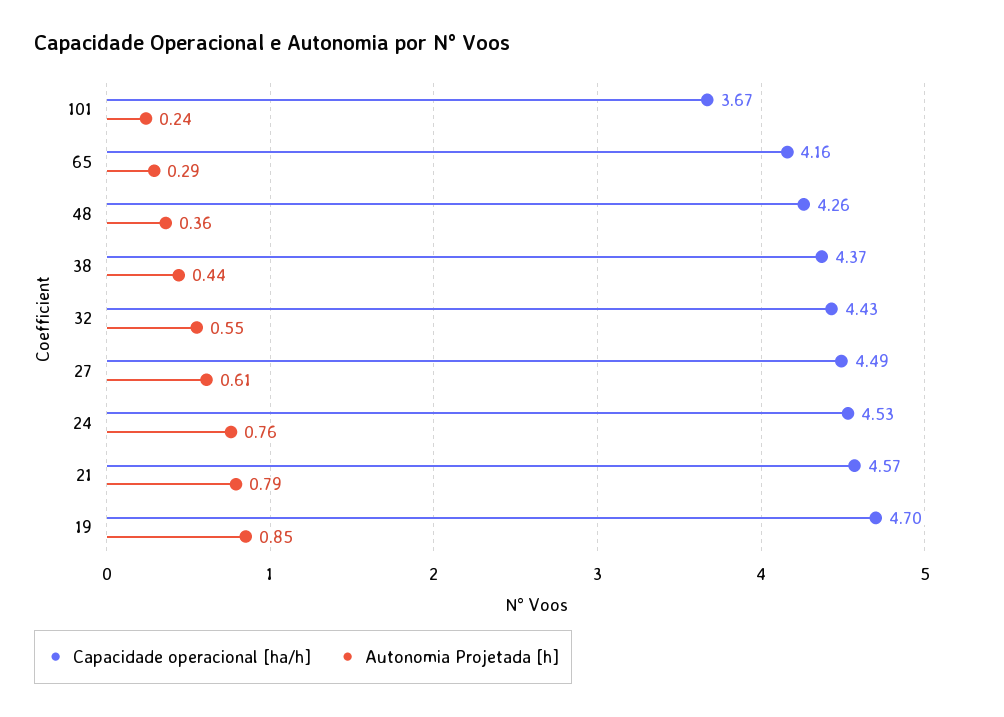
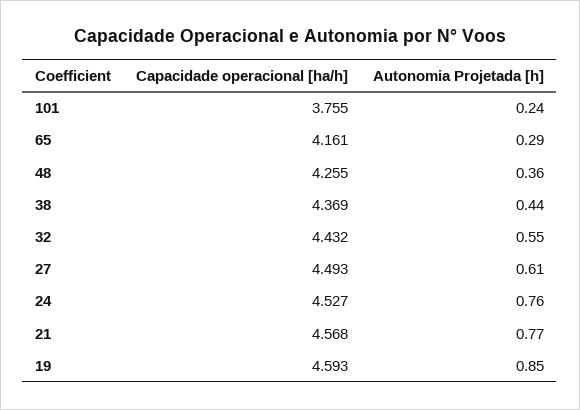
  {
    "Capacidade operacional [ha/h]": {
-     "101": 3.67,
+     "101": 3.755,
      "65": 4.161,
      "48": 4.255,
      "38": 4.369,
      "32": 4.432,
      "27": 4.493,
      "24": 4.527,
      "21": 4.568,
-     "19": 4.7
+     "19": 4.593
    },
    "Autonomia Projetada [h]": {
      "101": 0.24,
      "65": 0.29,
      "48": 0.36,
      "38": 0.44,
      "32": 0.55,
      "27": 0.61,
      "24": 0.76,
-     "21": 0.79,
+     "21": 0.77,
      "19": 0.85
    }
  }

